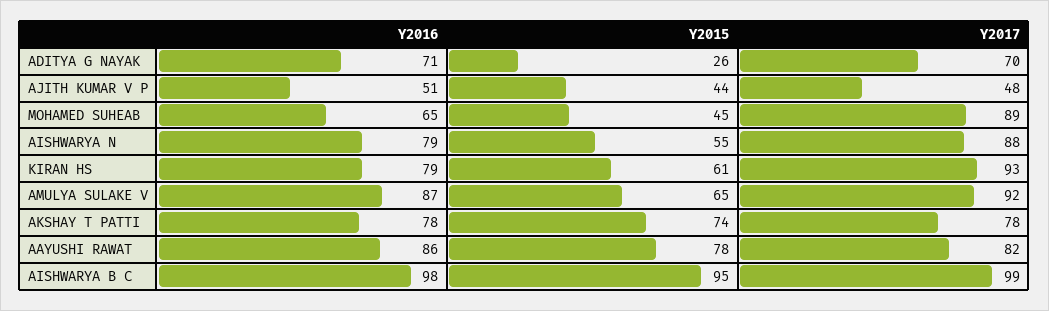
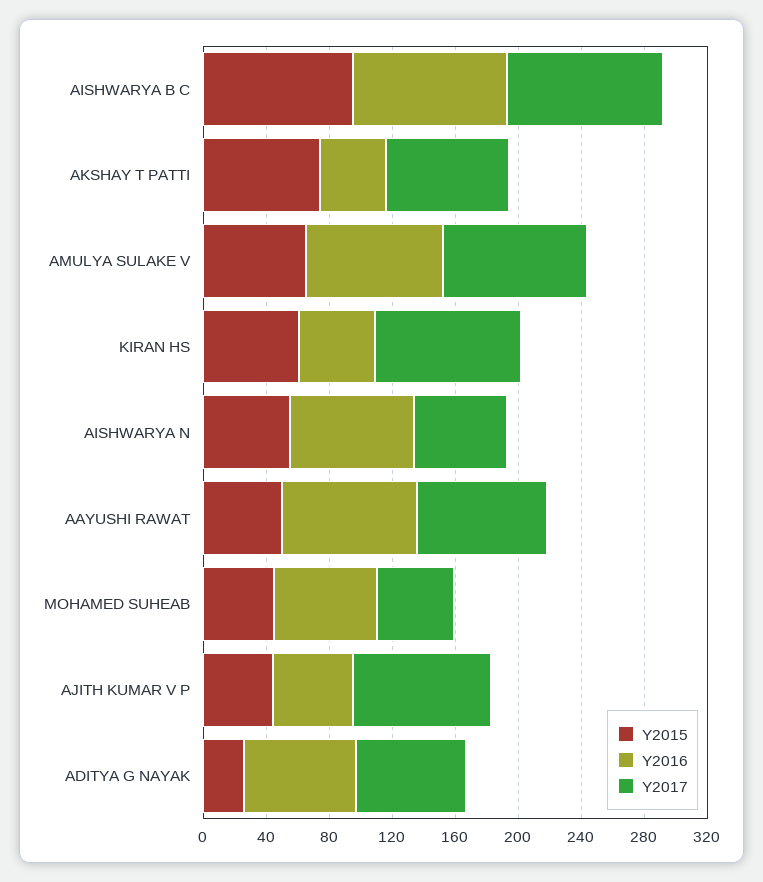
  {
    "Y2016": {
      "ADITYA G NAYAK": 71,
      "AJITH KUMAR V P": 51,
      "MOHAMED SUHEAB": 65,
      "AISHWARYA N": 79,
-     "KIRAN HS": 79,
+     "KIRAN HS": 50,
      "AMULYA SULAKE V": 87,
-     "AKSHAY T PATTI": 78,
+     "AKSHAY T PATTI": 40,
      "AAYUSHI RAWAT": 86,
      "AISHWARYA B C": 98
    },
    "Y2015": {
      "ADITYA G NAYAK": 26,
      "AJITH KUMAR V P": 44,
      "MOHAMED SUHEAB": 45,
      "AISHWARYA N": 55,
      "KIRAN HS": 61,
      "AMULYA SULAKE V": 65,
      "AKSHAY T PATTI": 74,
-     "AAYUSHI RAWAT": 78,
+     "AAYUSHI RAWAT": 50,
      "AISHWARYA B C": 95
    },
    "Y2017": {
      "ADITYA G NAYAK": 70,
-     "AJITH KUMAR V P": 48,
+     "AJITH KUMAR V P": 90,
-     "MOHAMED SUHEAB": 89,
+     "MOHAMED SUHEAB": 50,
-     "AISHWARYA N": 88,
+     "AISHWARYA N": 60,
      "KIRAN HS": 93,
      "AMULYA SULAKE V": 92,
      "AKSHAY T PATTI": 78,
      "AAYUSHI RAWAT": 82,
      "AISHWARYA B C": 99
    }
  }

